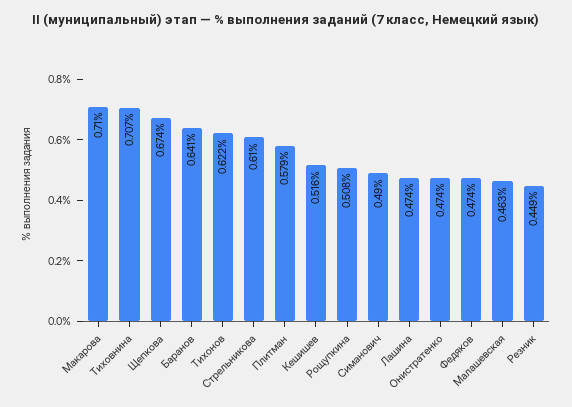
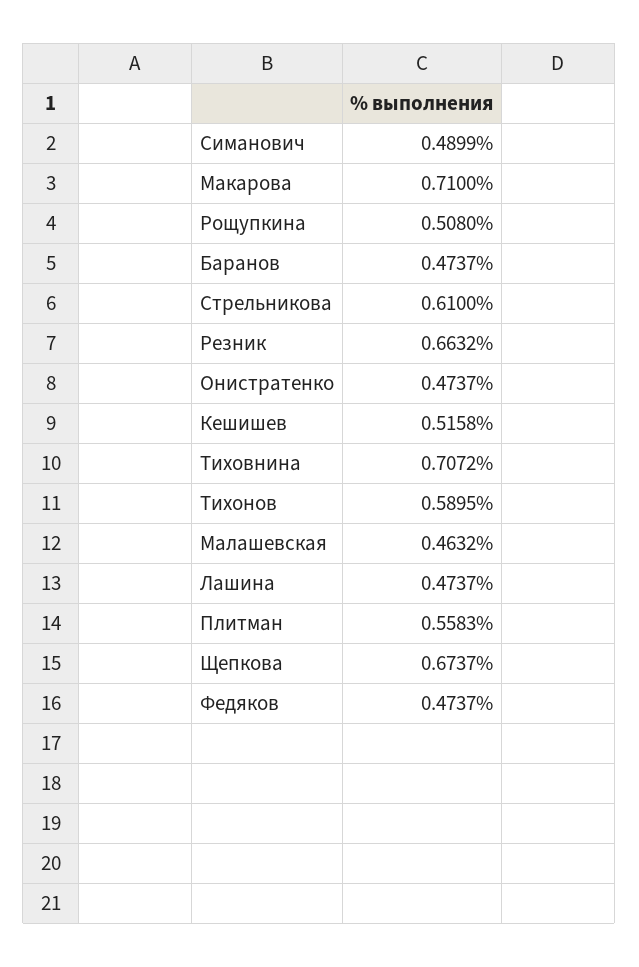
  {
    "Макарова": 0.71,
    "Тиховнина": 0.7072,
    "Щепкова": 0.6737,
-   "Баранов": 0.641,
+   "Баранов": 0.4737,
-   "Тихонов": 0.622,
+   "Тихонов": 0.5895,
    "Стрельникова": 0.61,
-   "Плитман": 0.579,
+   "Плитман": 0.5583,
    "Кешишев": 0.5158,
    "Рощупкина": 0.508,
    "Симанович": 0.4899,
    "Лашина": 0.4737,
    "Онистратенко": 0.4737,
    "Федяков": 0.4737,
    "Малашевская": 0.4632,
-   "Резник": 0.449
+   "Резник": 0.6632
  }

